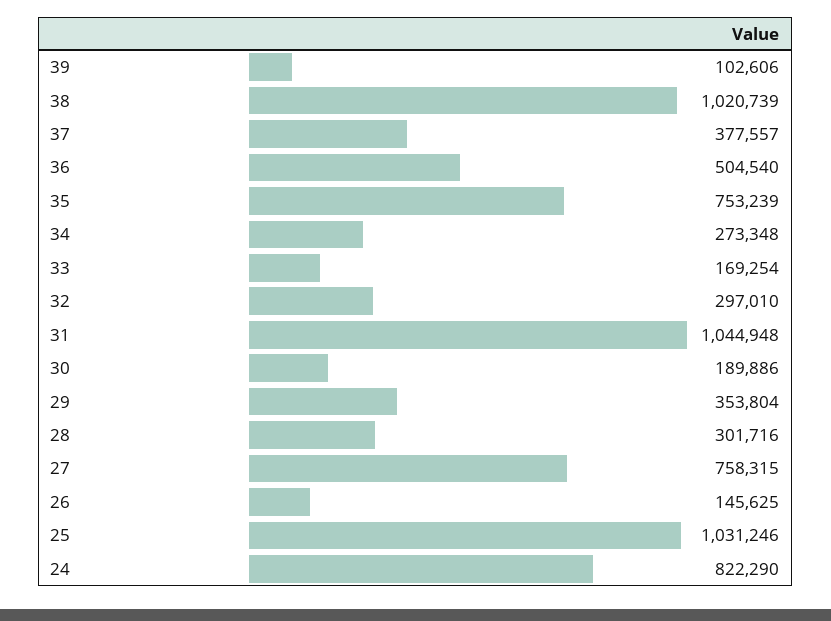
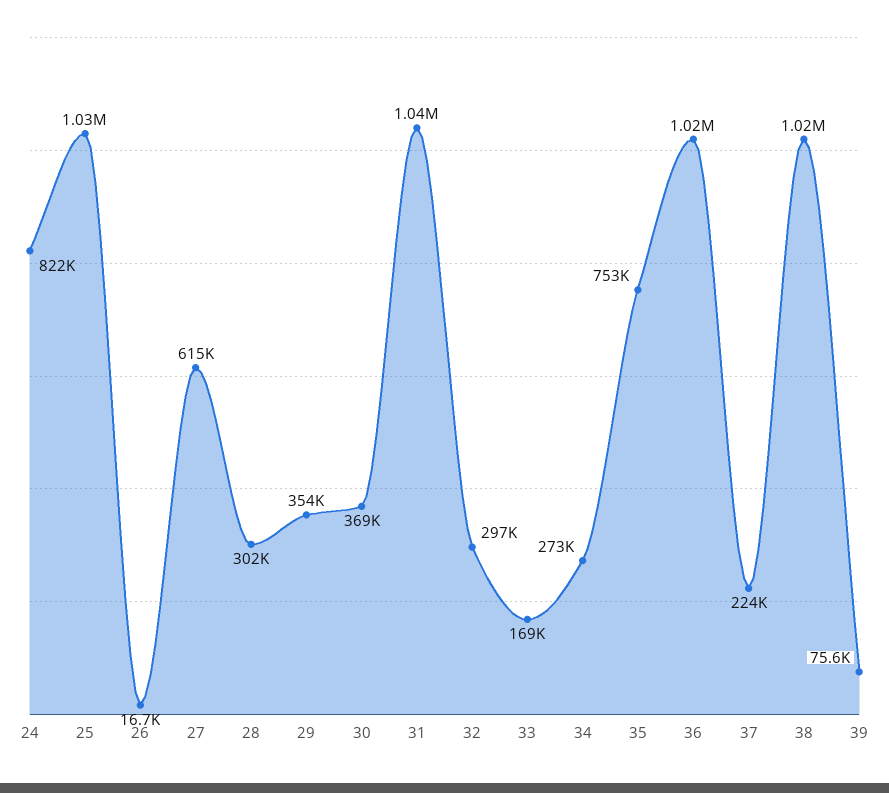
  {
-   "39": 102606,
+   "39": 75600,
    "38": 1020739,
-   "37": 377557,
+   "37": 224000,
-   "36": 504540,
+   "36": 1020000,
    "35": 753239,
    "34": 273348,
    "33": 169254,
    "32": 297010,
    "31": 1044948,
-   "30": 189886,
+   "30": 369000,
    "29": 353804,
    "28": 301716,
-   "27": 758315,
+   "27": 615000,
-   "26": 145625,
+   "26": 16700,
    "25": 1031246,
    "24": 822290
  }

